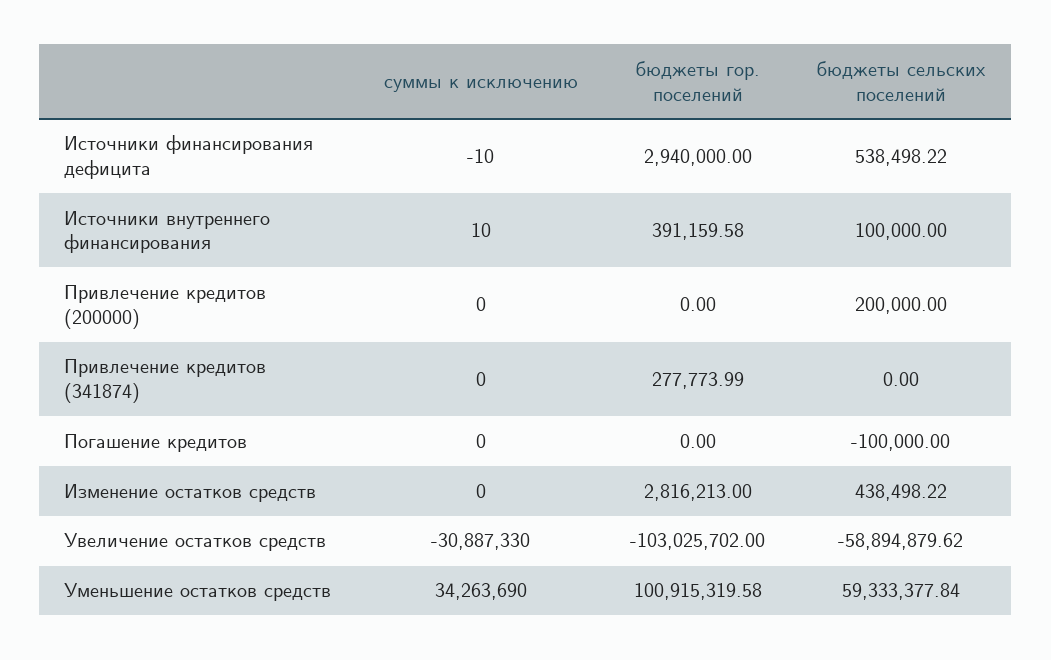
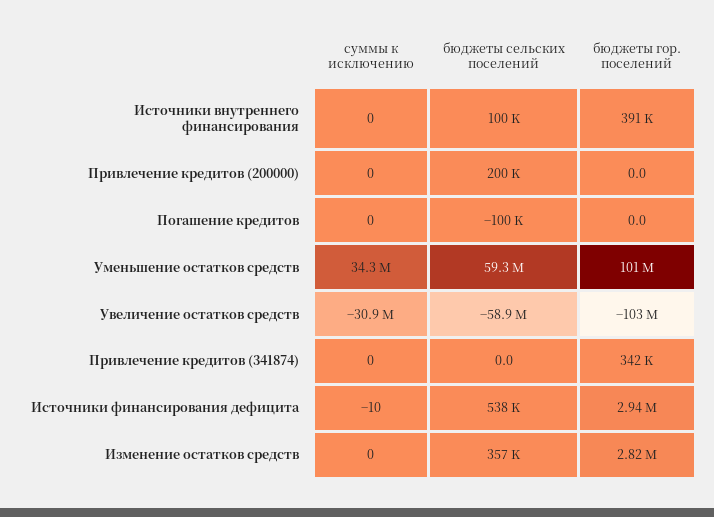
  {
    "суммы к исключению": {
      "Источники финансирования дефицита": -10,
-     "Источники внутреннего финансирования": 10,
+     "Источники внутреннего финансирования": 0,
      "Привлечение кредитов (200000)": 0,
      "Привлечение кредитов (341874)": 0,
      "Погашение кредитов": 0,
      "Изменение остатков средств": 0,
      "Увеличение остатков средств": -30887330,
      "Уменьшение остатков средств": 34263690
    },
    "бюджеты гор. поселений": {
      "Источники финансирования дефицита": 2940000,
      "Источники внутреннего финансирования": 391159.58,
      "Привлечение кредитов (200000)": 0,
-     "Привлечение кредитов (341874)": 277773.99,
+     "Привлечение кредитов (341874)": 342000,
      "Погашение кредитов": 0,
      "Изменение остатков средств": 2816213,
      "Увеличение остатков средств": -103025702,
      "Уменьшение остатков средств": 100915319.58
    },
    "бюджеты сельских поселений": {
      "Источники финансирования дефицита": 538498.22,
      "Источники внутреннего финансирования": 100000,
      "Привлечение кредитов (200000)": 200000,
      "Привлечение кредитов (341874)": 0,
      "Погашение кредитов": -100000,
-     "Изменение остатков средств": 438498.22,
+     "Изменение остатков средств": 357000,
      "Увеличение остатков средств": -58894879.62,
      "Уменьшение остатков средств": 59333377.84
    }
  }

